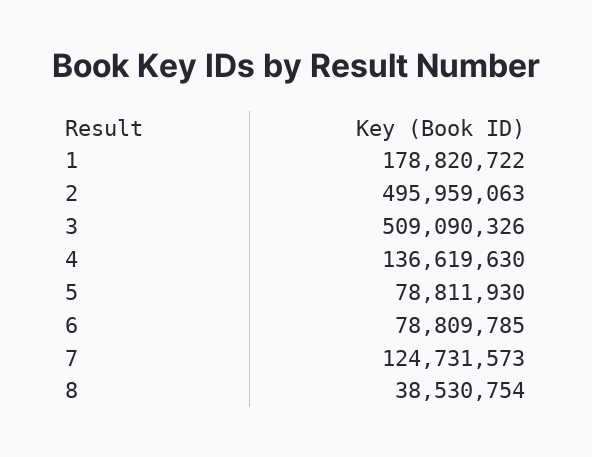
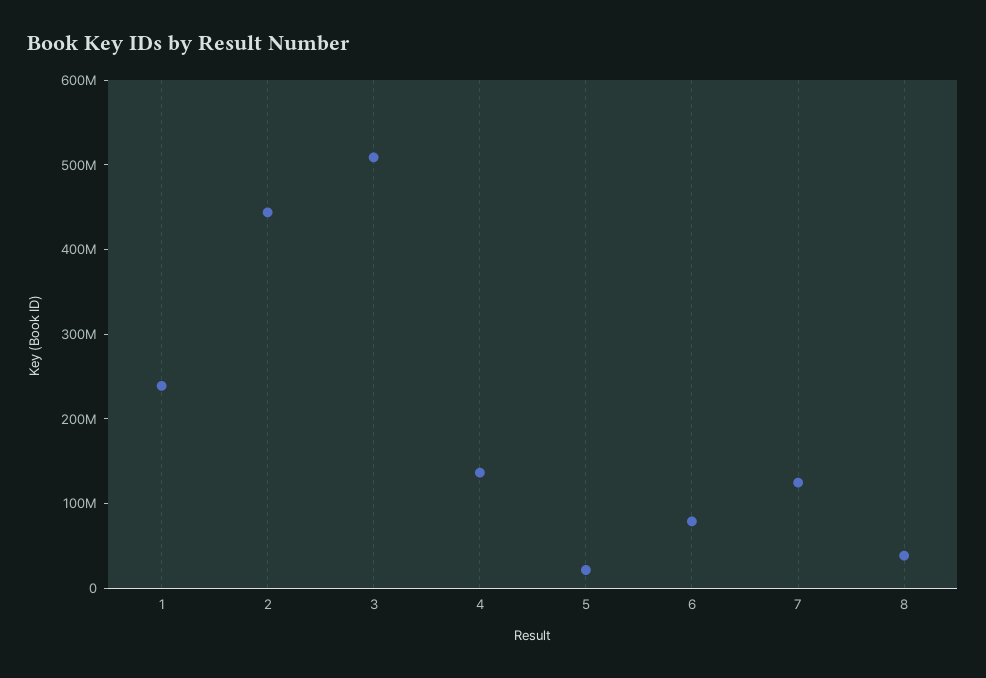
  {
-   "1": 178820722,
+   "1": 240000000,
-   "2": 495959063,
+   "2": 440000000,
    "3": 509090326,
    "4": 136619630,
-   "5": 78811930,
+   "5": 20000000,
    "6": 78809785,
    "7": 124731573,
    "8": 38530754
  }

